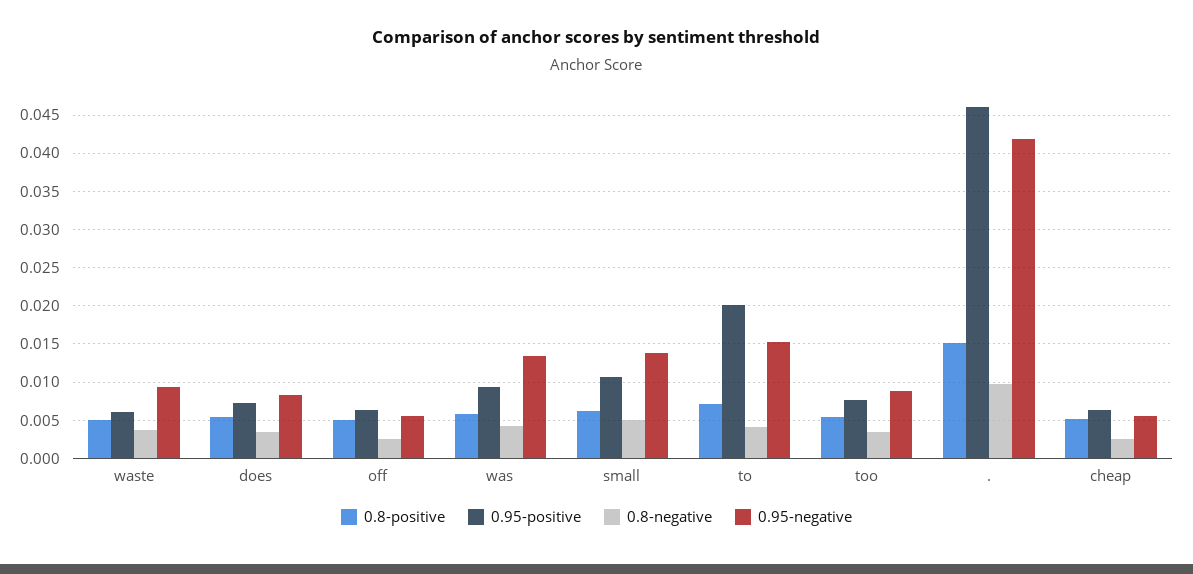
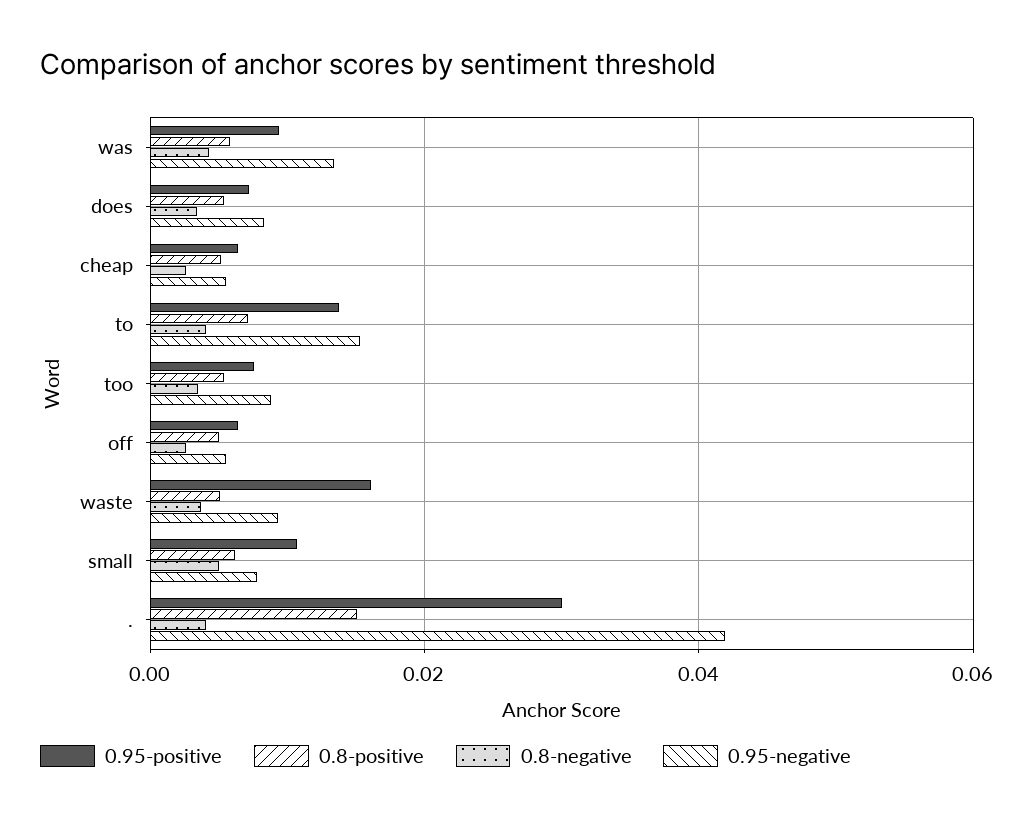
  {
    "0.8-positive": {
      "waste": 0.005,
      "does": 0.005,
      "off": 0.005,
      "was": 0.006,
      "small": 0.006,
      "to": 0.007,
      "too": 0.005,
      ".": 0.015,
      "cheap": 0.005
    },
    "0.95-positive": {
-     "waste": 0.006,
+     "waste": 0.016,
      "does": 0.007,
      "off": 0.006,
      "was": 0.009,
      "small": 0.011,
-     "to": 0.02,
+     "to": 0.014,
      "too": 0.008,
-     ".": 0.046,
+     ".": 0.03,
      "cheap": 0.006
    },
    "0.8-negative": {
      "waste": 0.004,
      "does": 0.003,
      "off": 0.003,
      "was": 0.004,
      "small": 0.005,
      "to": 0.004,
      "too": 0.004,
-     ".": 0.01,
+     ".": 0.004,
      "cheap": 0.003
    },
    "0.95-negative": {
      "waste": 0.009,
      "does": 0.008,
      "off": 0.006,
      "was": 0.013,
-     "small": 0.014,
+     "small": 0.008,
      "to": 0.015,
      "too": 0.009,
      ".": 0.042,
      "cheap": 0.006
    }
  }

